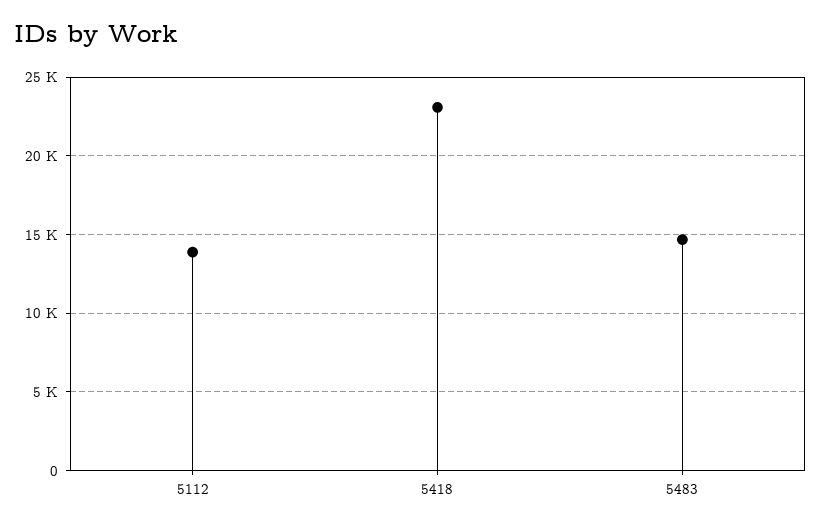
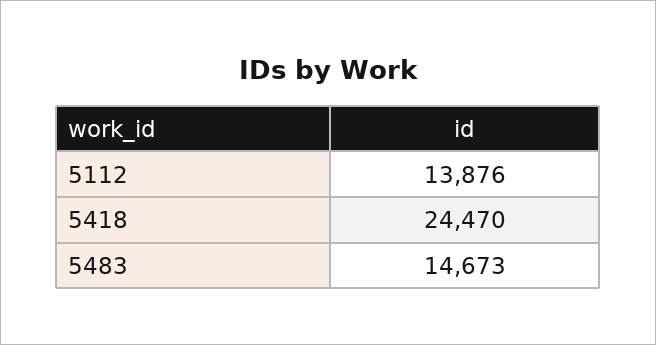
  {
    "5112": 13876,
-   "5418": 23000,
+   "5418": 24470,
    "5483": 14673
  }

